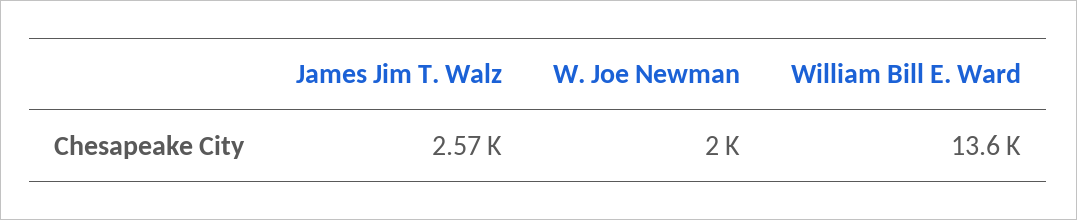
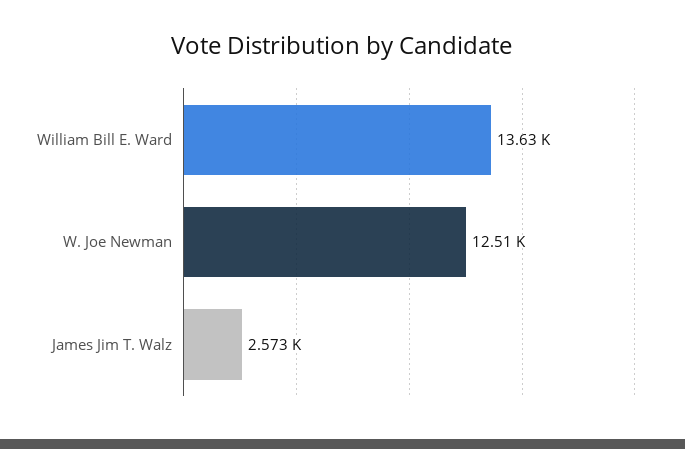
  {
    "James Jim T. Walz": 2573,
-   "W. Joe Newman": 2000,
+   "W. Joe Newman": 12510,
    "William Bill E. Ward": 13630
  }

